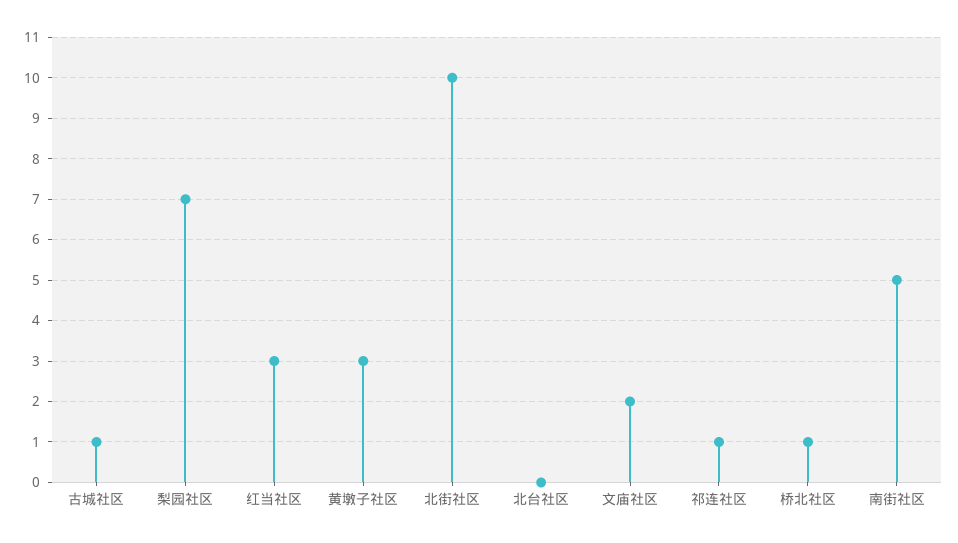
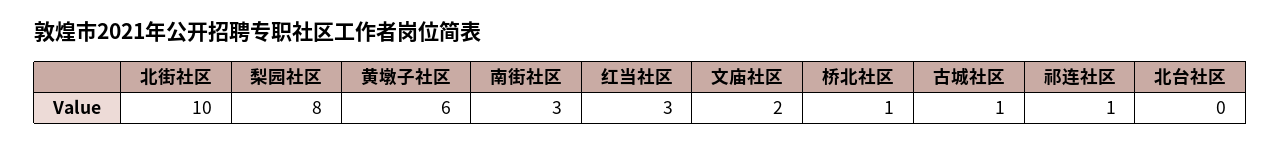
  {
    "古城社区": 1,
-   "梨园社区": 7,
+   "梨园社区": 8,
    "红当社区": 3,
-   "黄墩子社区": 3,
+   "黄墩子社区": 6,
    "北街社区": 10,
    "北台社区": 0,
    "文庙社区": 2,
    "祁连社区": 1,
    "桥北社区": 1,
-   "南街社区": 5
+   "南街社区": 3
  }

